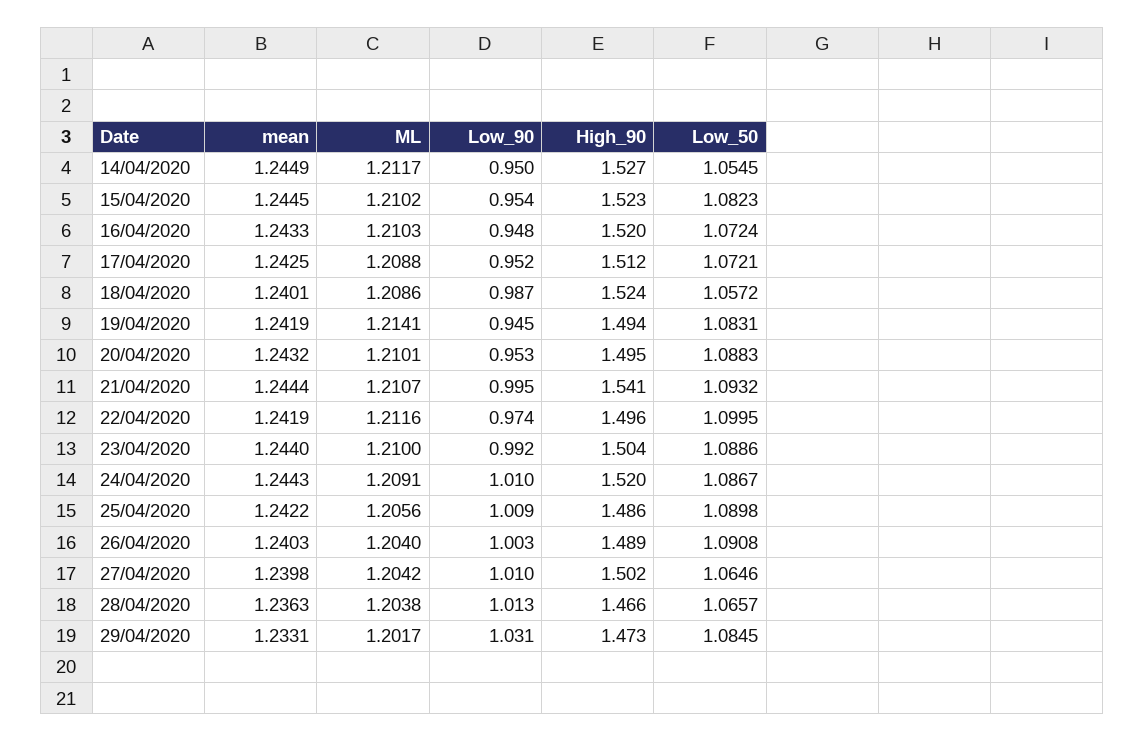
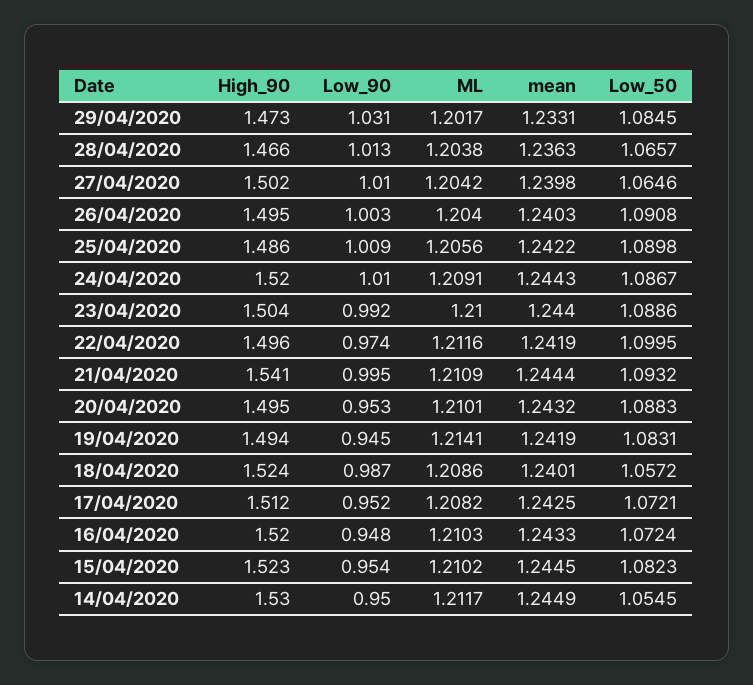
  {
    "mean": {
      "14/04/2020": 1.2449,
      "15/04/2020": 1.2445,
      "16/04/2020": 1.2433,
      "17/04/2020": 1.2425,
      "18/04/2020": 1.2401,
      "19/04/2020": 1.2419,
      "20/04/2020": 1.2432,
      "21/04/2020": 1.2444,
      "22/04/2020": 1.2419,
      "23/04/2020": 1.244,
      "24/04/2020": 1.2443,
      "25/04/2020": 1.2422,
      "26/04/2020": 1.2403,
      "27/04/2020": 1.2398,
      "28/04/2020": 1.2363,
      "29/04/2020": 1.2331
    },
    "ML": {
      "14/04/2020": 1.2117,
      "15/04/2020": 1.2102,
      "16/04/2020": 1.2103,
-     "17/04/2020": 1.2088,
+     "17/04/2020": 1.2082,
      "18/04/2020": 1.2086,
      "19/04/2020": 1.2141,
      "20/04/2020": 1.2101,
-     "21/04/2020": 1.2107,
+     "21/04/2020": 1.2109,
      "22/04/2020": 1.2116,
      "23/04/2020": 1.21,
      "24/04/2020": 1.2091,
      "25/04/2020": 1.2056,
      "26/04/2020": 1.204,
      "27/04/2020": 1.2042,
      "28/04/2020": 1.2038,
      "29/04/2020": 1.2017
    },
    "Low_90": {
      "14/04/2020": 0.95,
      "15/04/2020": 0.954,
      "16/04/2020": 0.948,
      "17/04/2020": 0.952,
      "18/04/2020": 0.987,
      "19/04/2020": 0.945,
      "20/04/2020": 0.953,
      "21/04/2020": 0.995,
      "22/04/2020": 0.974,
      "23/04/2020": 0.992,
      "24/04/2020": 1.01,
      "25/04/2020": 1.009,
      "26/04/2020": 1.003,
      "27/04/2020": 1.01,
      "28/04/2020": 1.013,
      "29/04/2020": 1.031
    },
    "High_90": {
-     "14/04/2020": 1.527,
+     "14/04/2020": 1.53,
      "15/04/2020": 1.523,
      "16/04/2020": 1.52,
      "17/04/2020": 1.512,
      "18/04/2020": 1.524,
      "19/04/2020": 1.494,
      "20/04/2020": 1.495,
      "21/04/2020": 1.541,
      "22/04/2020": 1.496,
      "23/04/2020": 1.504,
      "24/04/2020": 1.52,
      "25/04/2020": 1.486,
-     "26/04/2020": 1.489,
+     "26/04/2020": 1.495,
      "27/04/2020": 1.502,
      "28/04/2020": 1.466,
      "29/04/2020": 1.473
    },
    "Low_50": {
      "14/04/2020": 1.0545,
      "15/04/2020": 1.0823,
      "16/04/2020": 1.0724,
      "17/04/2020": 1.0721,
      "18/04/2020": 1.0572,
      "19/04/2020": 1.0831,
      "20/04/2020": 1.0883,
      "21/04/2020": 1.0932,
      "22/04/2020": 1.0995,
      "23/04/2020": 1.0886,
      "24/04/2020": 1.0867,
      "25/04/2020": 1.0898,
      "26/04/2020": 1.0908,
      "27/04/2020": 1.0646,
      "28/04/2020": 1.0657,
      "29/04/2020": 1.0845
    }
  }

